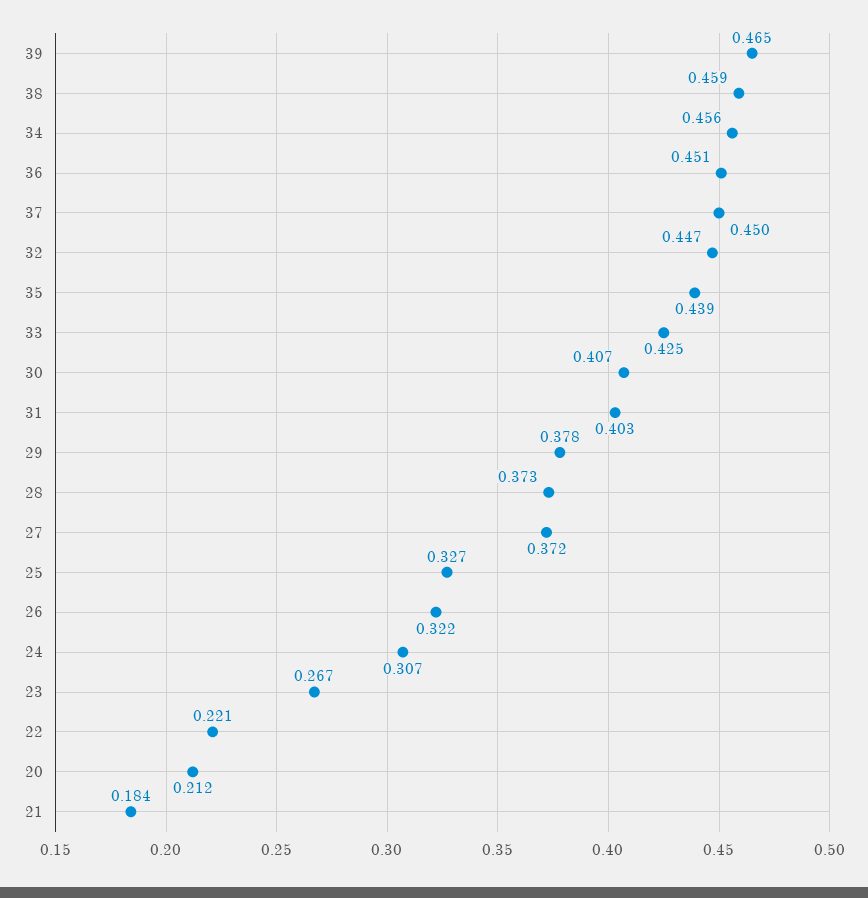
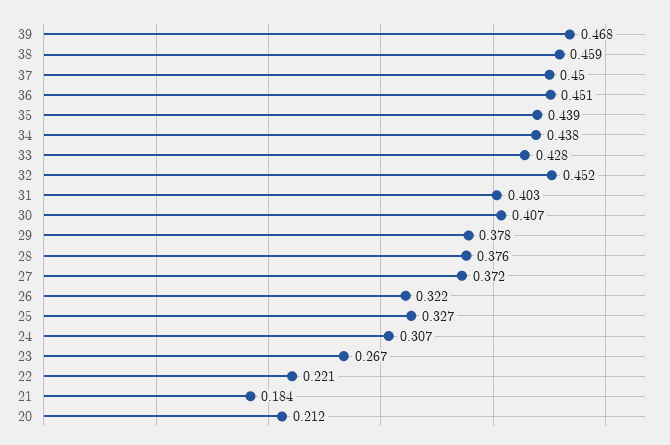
  {
-   "39": 0.465,
+   "39": 0.468,
    "38": 0.459,
-   "34": 0.456,
+   "34": 0.438,
    "36": 0.451,
    "37": 0.45,
-   "32": 0.447,
+   "32": 0.452,
    "35": 0.439,
-   "33": 0.425,
+   "33": 0.428,
    "30": 0.407,
    "31": 0.403,
    "29": 0.378,
-   "28": 0.373,
+   "28": 0.376,
    "27": 0.372,
    "25": 0.327,
    "26": 0.322,
    "24": 0.307,
    "23": 0.267,
    "22": 0.221,
    "20": 0.212,
    "21": 0.184
  }

